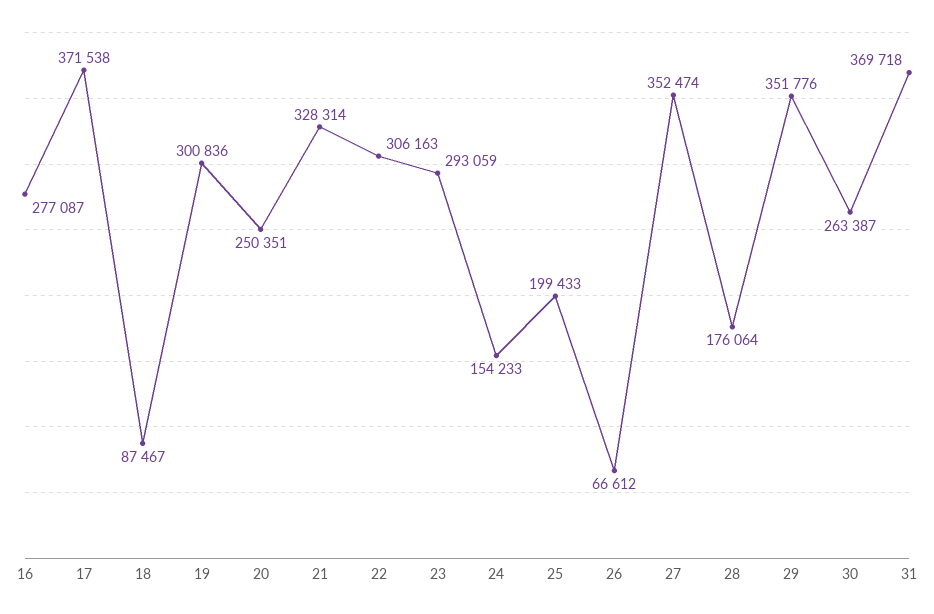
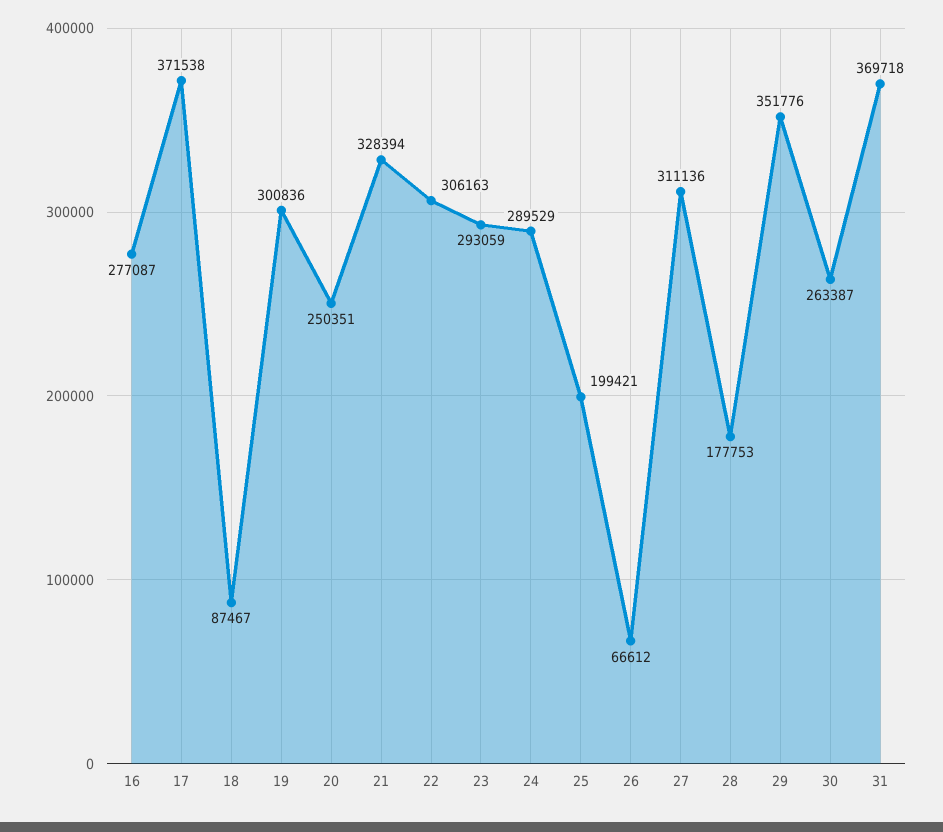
  {
    "16": 277087,
    "17": 371538,
    "18": 87467,
    "19": 300836,
    "20": 250351,
-   "21": 328314,
+   "21": 328394,
    "22": 306163,
    "23": 293059,
-   "24": 154233,
+   "24": 289529,
-   "25": 199433,
+   "25": 199421,
    "26": 66612,
-   "27": 352474,
+   "27": 311136,
-   "28": 176064,
+   "28": 177753,
    "29": 351776,
    "30": 263387,
    "31": 369718
  }

